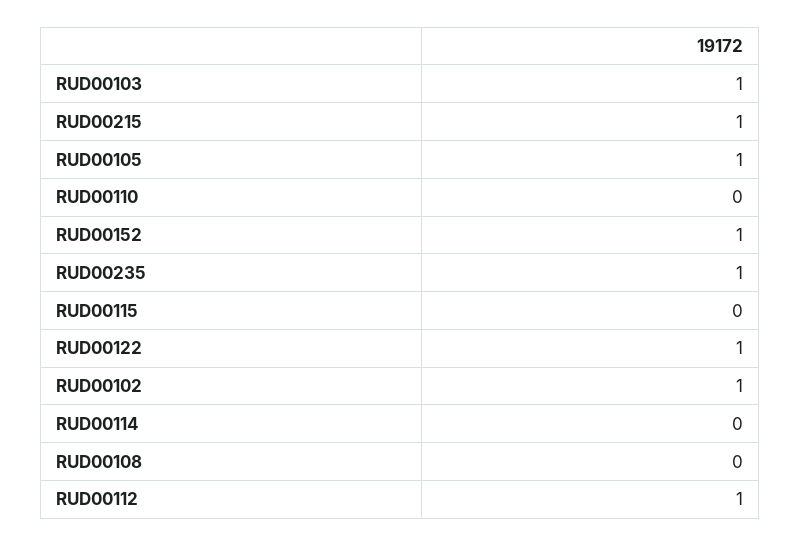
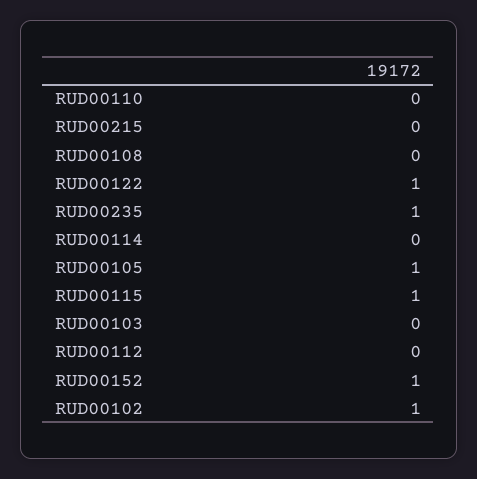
  {
-   "RUD00103": 1,
+   "RUD00103": 0,
-   "RUD00215": 1,
+   "RUD00215": 0,
    "RUD00105": 1,
    "RUD00110": 0,
    "RUD00152": 1,
    "RUD00235": 1,
-   "RUD00115": 0,
+   "RUD00115": 1,
    "RUD00122": 1,
    "RUD00102": 1,
    "RUD00114": 0,
    "RUD00108": 0,
-   "RUD00112": 1
+   "RUD00112": 0
  }

